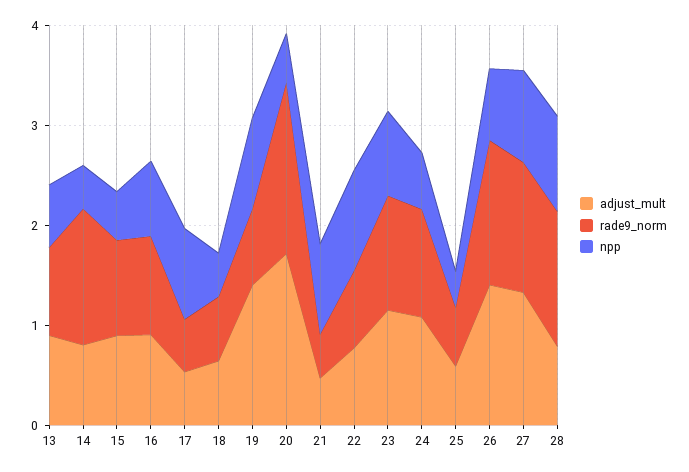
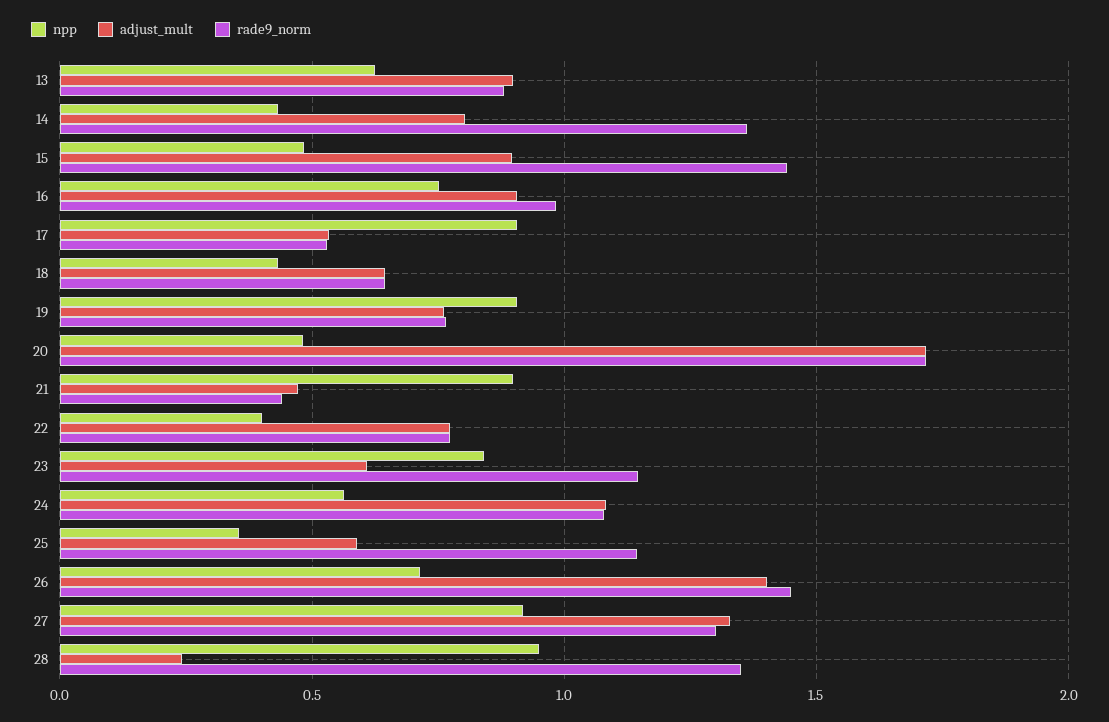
  {
    "adjust_mult": {
      "13": 0.9,
      "14": 0.8,
      "15": 0.9,
      "16": 0.9,
      "17": 0.55,
      "18": 0.65,
-     "19": 1.4,
+     "19": 0.75,
      "20": 1.7,
      "21": 0.45,
      "22": 0.75,
-     "23": 1.2,
+     "23": 0.6,
      "24": 1.1,
      "25": 0.6,
      "26": 1.4,
      "27": 1.35,
-     "28": 0.8
+     "28": 0.25
    },
    "rade9_norm": {
      "13": 0.9,
      "14": 1.35,
-     "15": 1,
+     "15": 1.45,
      "16": 1,
      "17": 0.55,
      "18": 0.65,
      "19": 0.75,
      "20": 1.7,
      "21": 0.45,
      "22": 0.75,
      "23": 1.15,
      "24": 1.1,
-     "25": 0.6,
+     "25": 1.15,
      "26": 1.45,
      "27": 1.3,
      "28": 1.35
    },
    "npp": {
      "13": 0.65,
      "14": 0.45,
      "15": 0.5,
      "16": 0.75,
      "17": 0.9,
      "18": 0.45,
      "19": 0.9,
      "20": 0.5,
      "21": 0.9,
-     "22": 1,
+     "22": 0.4,
      "23": 0.85,
      "24": 0.55,
      "25": 0.35,
      "26": 0.7,
      "27": 0.9,
      "28": 0.95
    }
  }

